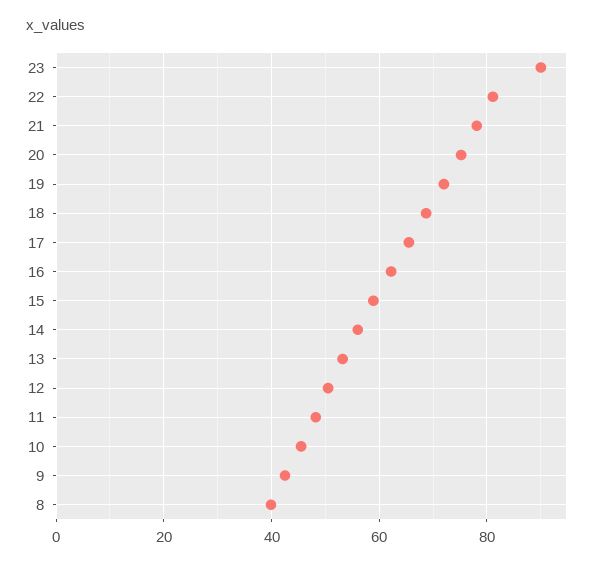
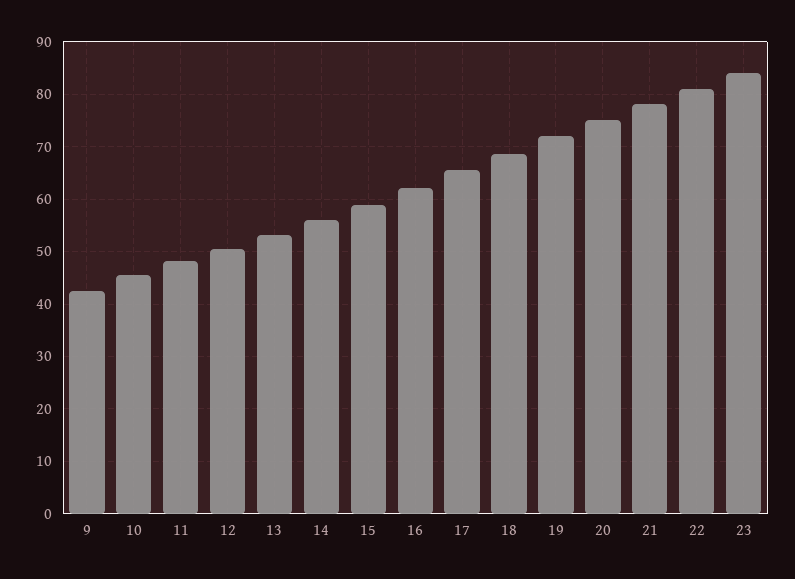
  {
-   "23": 90,
+   "23": 84,
    "22": 82,
    "21": 78,
    "20": 76,
    "19": 72,
    "18": 68,
    "17": 66,
    "16": 62,
    "15": 58,
    "14": 56,
    "13": 54,
    "12": 50,
    "11": 48,
    "10": 46,
-   "9": 42,
+   "9": 42
-   "8": 40
  }

